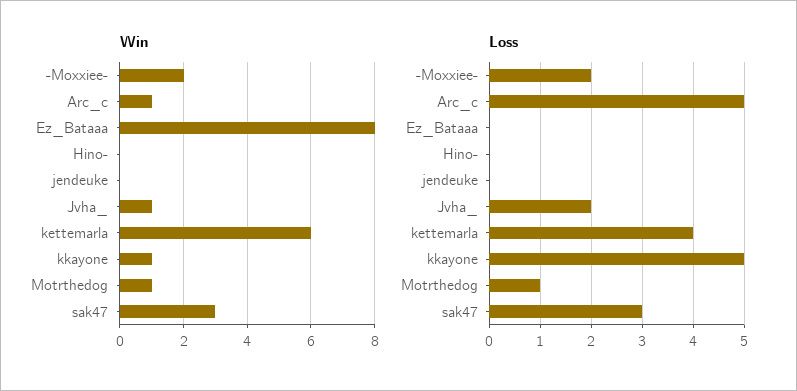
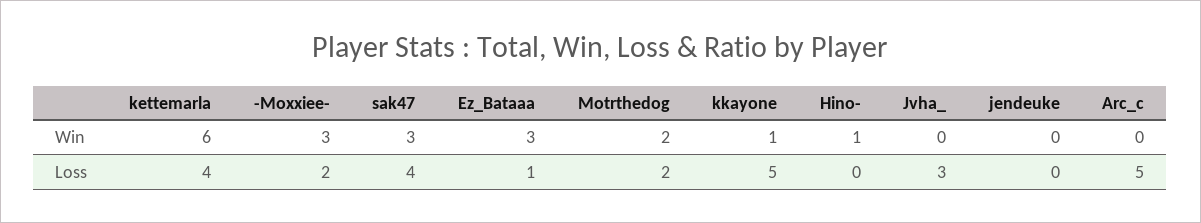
  {
    "Win": {
-     "-Moxxiee-": 2,
+     "-Moxxiee-": 3,
-     "Arc_c": 1,
+     "Arc_c": 0,
-     "Ez_Bataaa": 8,
+     "Ez_Bataaa": 3,
-     "Hino-": 0,
+     "Hino-": 1,
      "jendeuke": 0,
-     "Jvha_": 1,
+     "Jvha_": 0,
      "kettemarla": 6,
      "kkayone": 1,
-     "Motrthedog": 1,
+     "Motrthedog": 2,
      "sak47": 3
    },
    "Loss": {
      "-Moxxiee-": 2,
      "Arc_c": 5,
-     "Ez_Bataaa": 0,
+     "Ez_Bataaa": 1,
      "Hino-": 0,
      "jendeuke": 0,
-     "Jvha_": 2,
+     "Jvha_": 3,
      "kettemarla": 4,
      "kkayone": 5,
-     "Motrthedog": 1,
+     "Motrthedog": 2,
-     "sak47": 3
+     "sak47": 4
    }
  }

